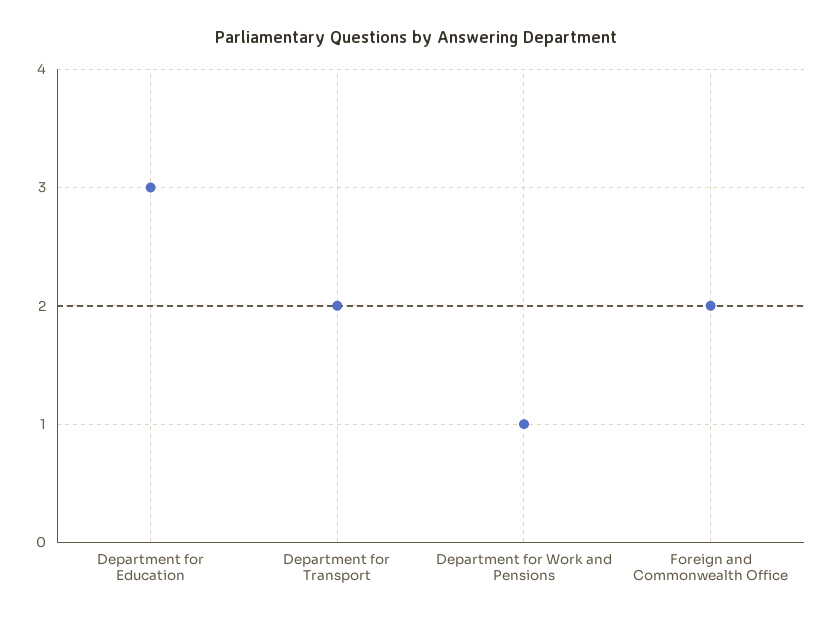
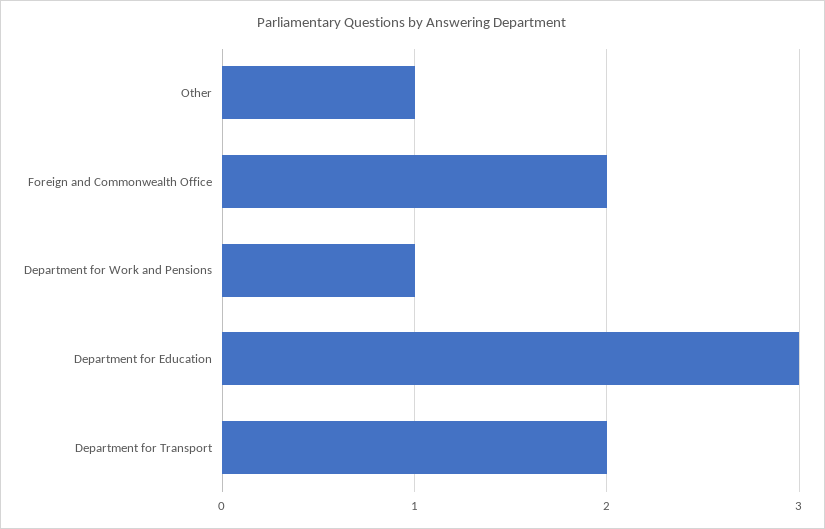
  {
    "Department for Education": 3,
    "Department for Transport": 2,
    "Department for Work and Pensions": 1,
-   "Foreign and Commonwealth Office": 2
+   "Foreign and Commonwealth Office": 2,
+   "Other": 1
  }

